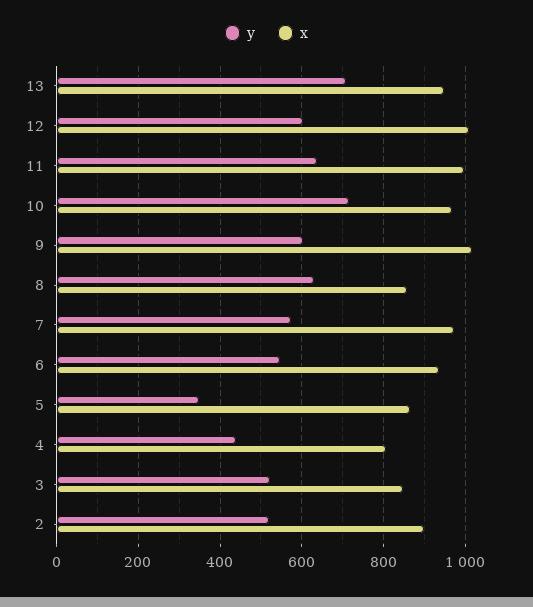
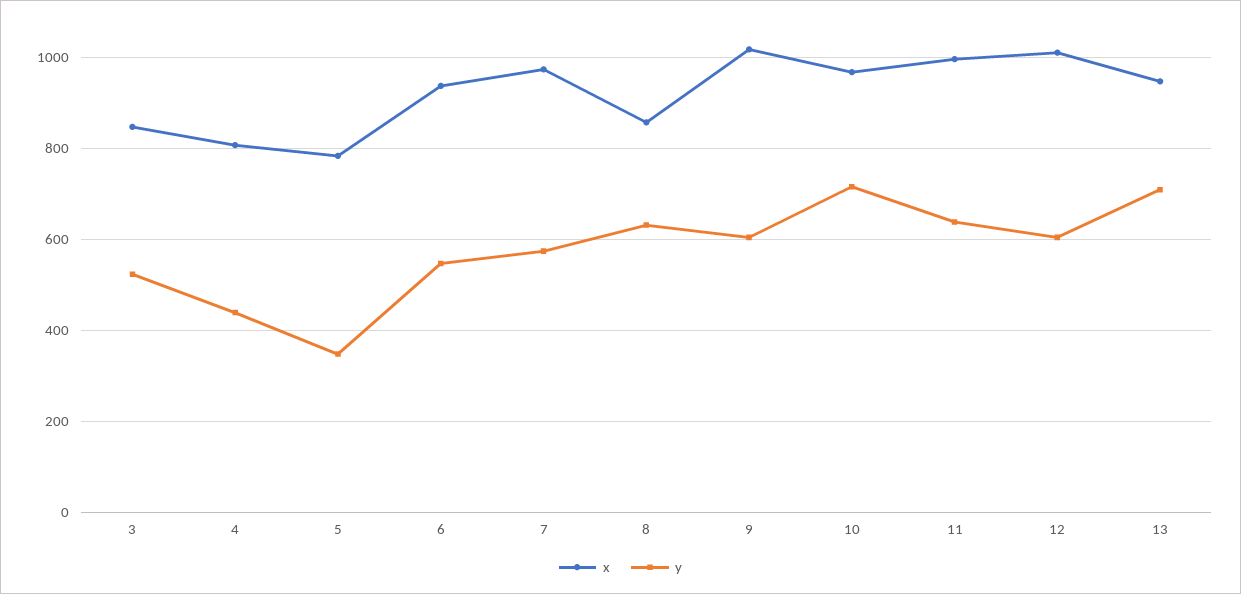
  {
    "y": {
      "13": 700,
      "12": 600,
      "11": 640,
      "10": 720,
      "9": 600,
      "8": 640,
      "7": 580,
      "6": 540,
      "5": 340,
      "4": 440,
-     "3": 520,
+     "3": 520
-     "2": 520
    },
    "x": {
      "13": 940,
      "12": 1020,
      "11": 1000,
      "10": 960,
      "9": 1020,
      "8": 860,
      "7": 980,
      "6": 940,
-     "5": 860,
+     "5": 780,
      "4": 800,
-     "3": 840,
+     "3": 840
-     "2": 900
    }
  }

